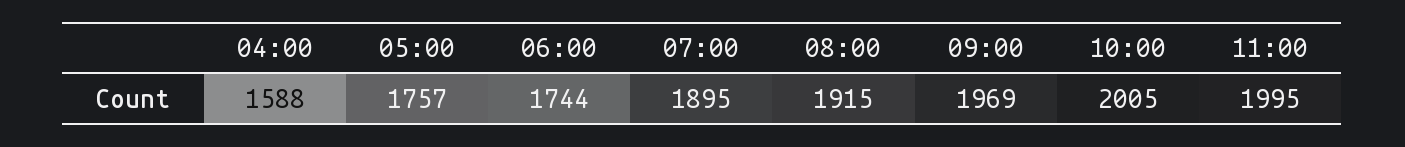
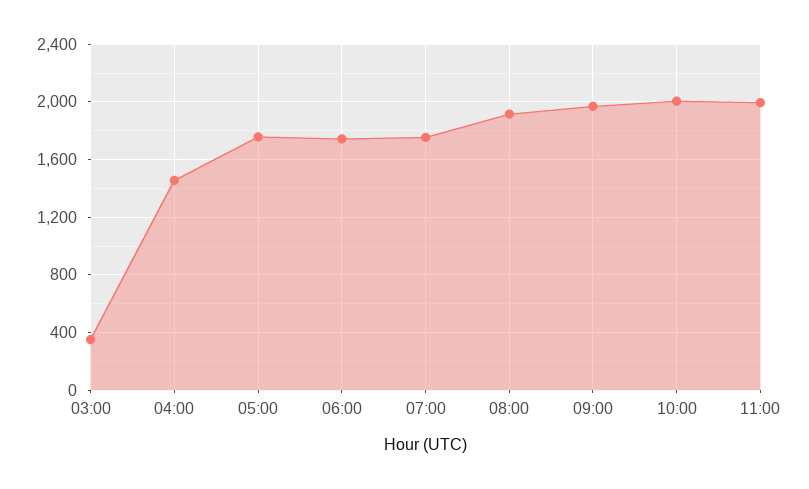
  {
-   "04:00": 1588,
+   "04:00": 1450,
    "05:00": 1757,
    "06:00": 1744,
-   "07:00": 1895,
+   "07:00": 1750,
    "08:00": 1915,
    "09:00": 1969,
    "10:00": 2005,
-   "11:00": 1995
+   "11:00": 1995,
+   "03:00": 350
  }

